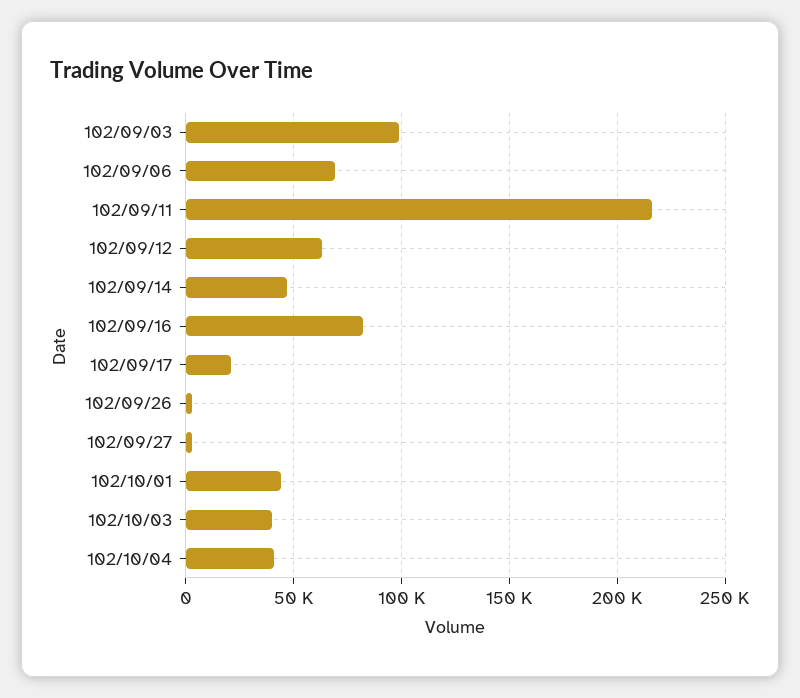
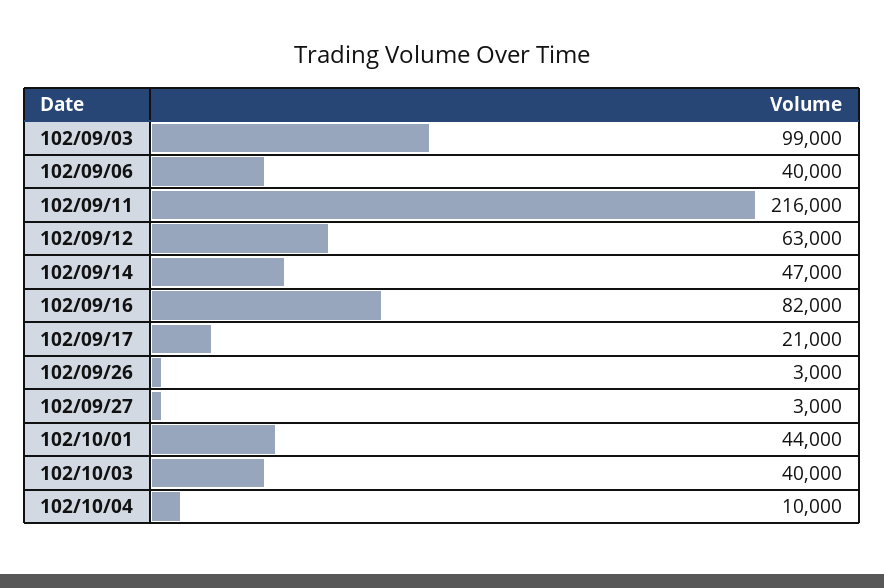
  {
    "102/09/03": 99000,
-   "102/09/06": 70000,
+   "102/09/06": 40000,
    "102/09/11": 216000,
    "102/09/12": 63000,
    "102/09/14": 47000,
    "102/09/16": 82000,
    "102/09/17": 21000,
    "102/09/26": 3000,
    "102/09/27": 3000,
    "102/10/01": 44000,
    "102/10/03": 40000,
-   "102/10/04": 40000
+   "102/10/04": 10000
  }

